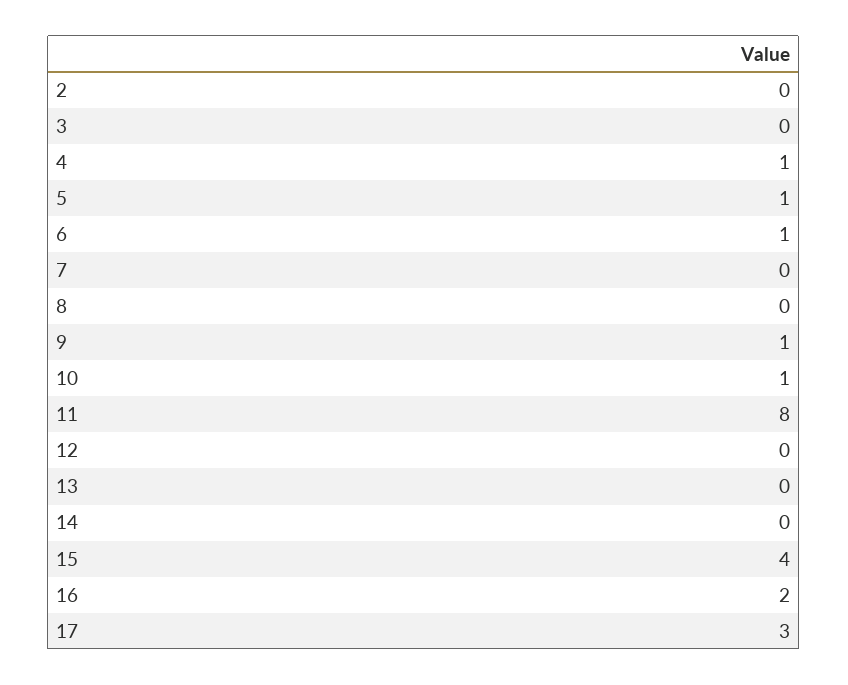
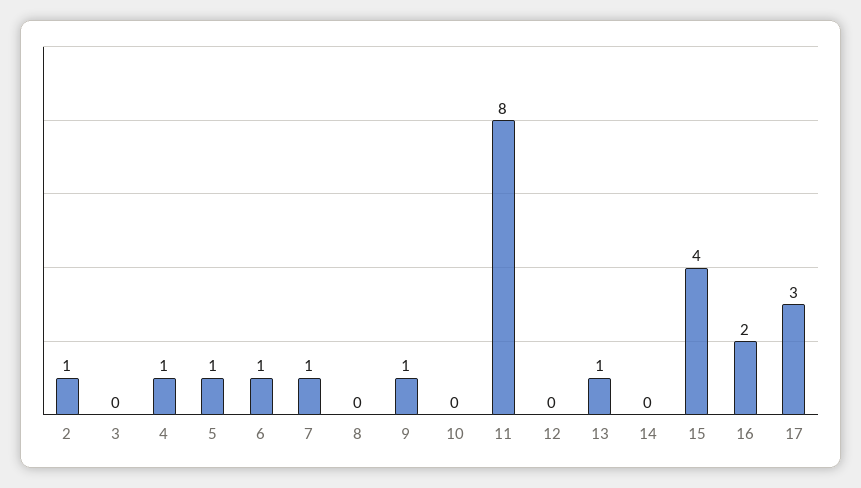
  {
-   "2": 0,
+   "2": 1,
    "3": 0,
    "4": 1,
    "5": 1,
    "6": 1,
-   "7": 0,
+   "7": 1,
    "8": 0,
    "9": 1,
-   "10": 1,
+   "10": 0,
    "11": 8,
    "12": 0,
-   "13": 0,
+   "13": 1,
    "14": 0,
    "15": 4,
    "16": 2,
    "17": 3
  }

